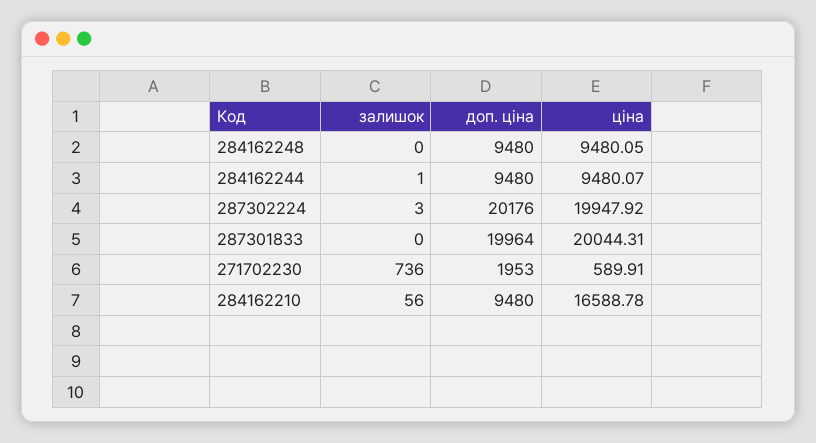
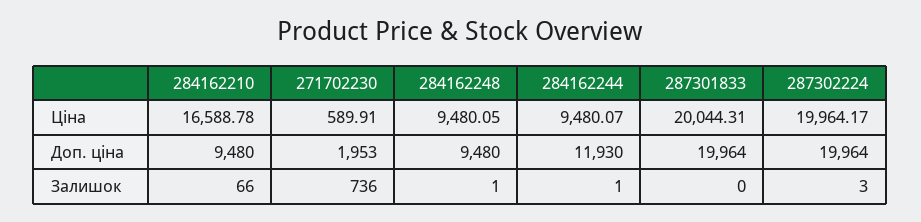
  {
    "залишок": {
-     "284162248": 0,
+     "284162248": 1,
      "284162244": 1,
      "287302224": 3,
      "287301833": 0,
      "271702230": 736,
-     "284162210": 56
+     "284162210": 66
    },
    "доп. ціна": {
      "284162248": 9480,
-     "284162244": 9480,
+     "284162244": 11930,
-     "287302224": 20176,
+     "287302224": 19964,
      "287301833": 19964,
      "271702230": 1953,
      "284162210": 9480
    },
    "ціна": {
      "284162248": 9480.05,
      "284162244": 9480.07,
-     "287302224": 19947.92,
+     "287302224": 19964.17,
      "287301833": 20044.31,
      "271702230": 589.91,
      "284162210": 16588.78
    }
  }

